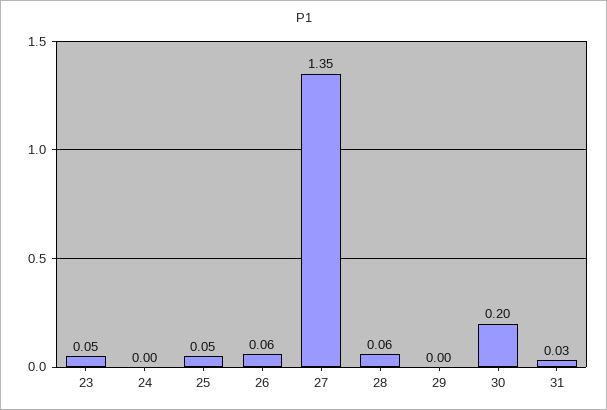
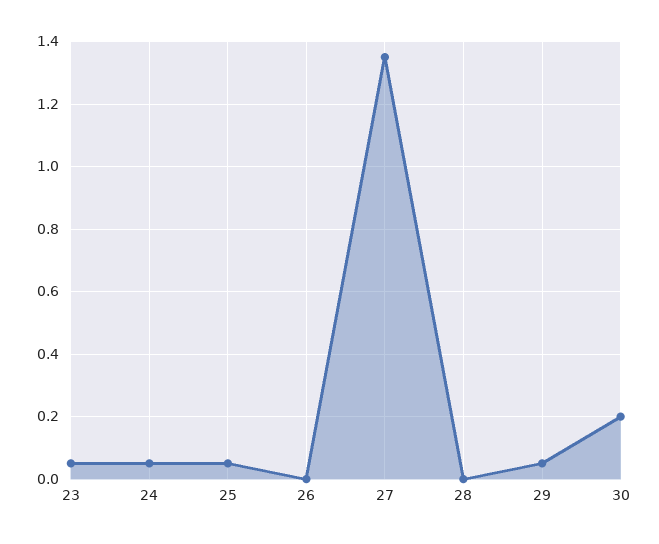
  {
    "23": 0.05,
-   "24": 0,
+   "24": 0.05,
    "25": 0.05,
-   "26": 0.06,
+   "26": 0,
    "27": 1.35,
-   "28": 0.06,
+   "28": 0,
-   "29": 0,
+   "29": 0.05,
-   "30": 0.2,
+   "30": 0.2
-   "31": 0.03
  }

